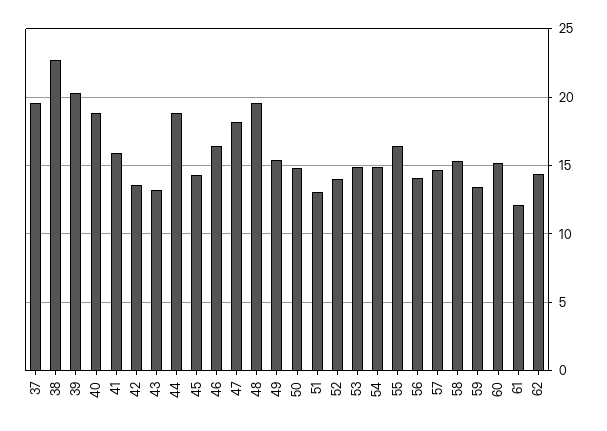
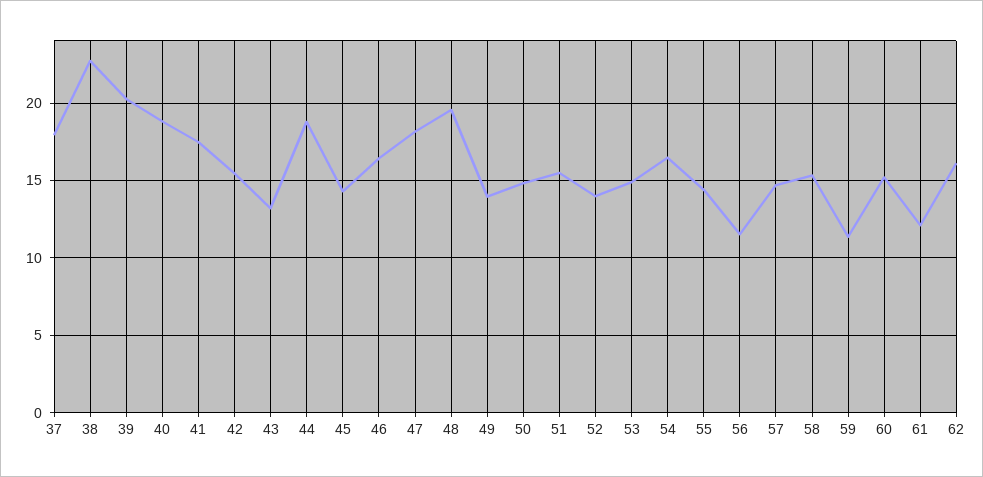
  {
-   "37": 19.5,
+   "37": 18,
    "38": 22.5,
    "39": 20.5,
    "40": 19,
-   "41": 16,
+   "41": 17.5,
-   "42": 13.5,
+   "42": 15.5,
    "43": 13,
    "44": 19,
    "45": 14.5,
    "46": 16.5,
    "47": 18,
    "48": 19.5,
-   "49": 15.5,
+   "49": 14,
    "50": 15,
-   "51": 13,
+   "51": 15.5,
    "52": 14,
    "53": 15,
-   "54": 15,
+   "54": 16.5,
-   "55": 16.5,
+   "55": 14.5,
-   "56": 14,
+   "56": 11.5,
    "57": 14.5,
    "58": 15.5,
-   "59": 13.5,
+   "59": 11.5,
    "60": 15,
    "61": 12,
-   "62": 14.5
+   "62": 16
  }

